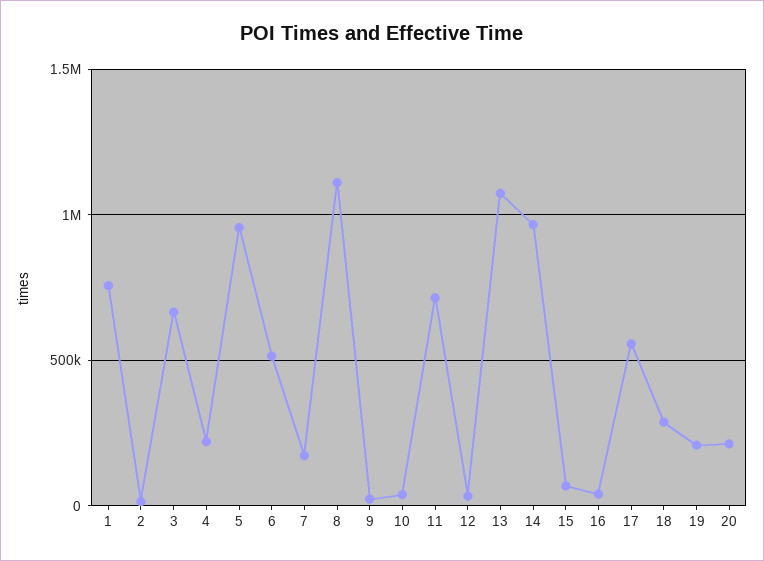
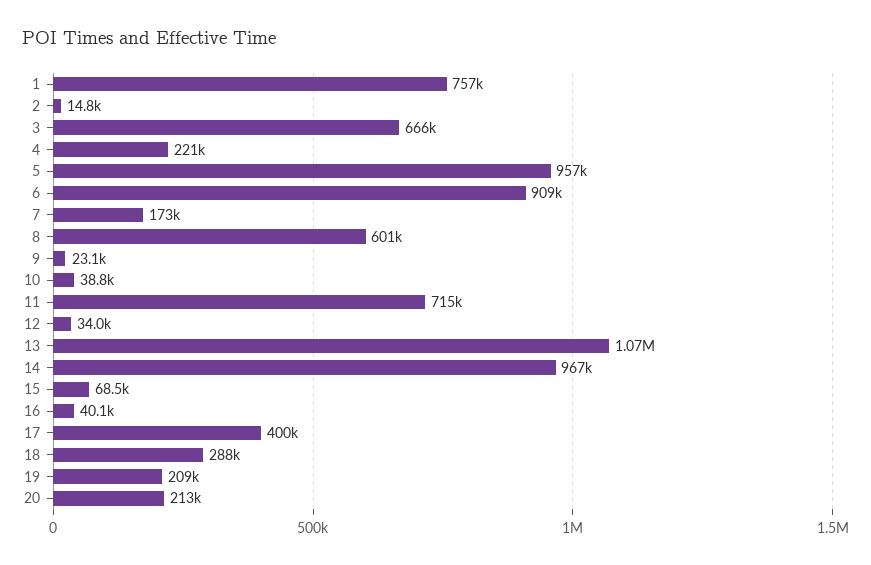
  {
    "1": 757000,
    "2": 14800,
    "3": 666000,
    "4": 221000,
    "5": 957000,
-   "6": 500000,
+   "6": 909000,
    "7": 173000,
-   "8": 1100000,
+   "8": 601000,
    "9": 23100,
    "10": 38800,
    "11": 715000,
    "12": 34000,
    "13": 1070000,
    "14": 967000,
    "15": 68500,
    "16": 40100,
-   "17": 550000,
+   "17": 400000,
    "18": 288000,
    "19": 209000,
    "20": 213000
  }

